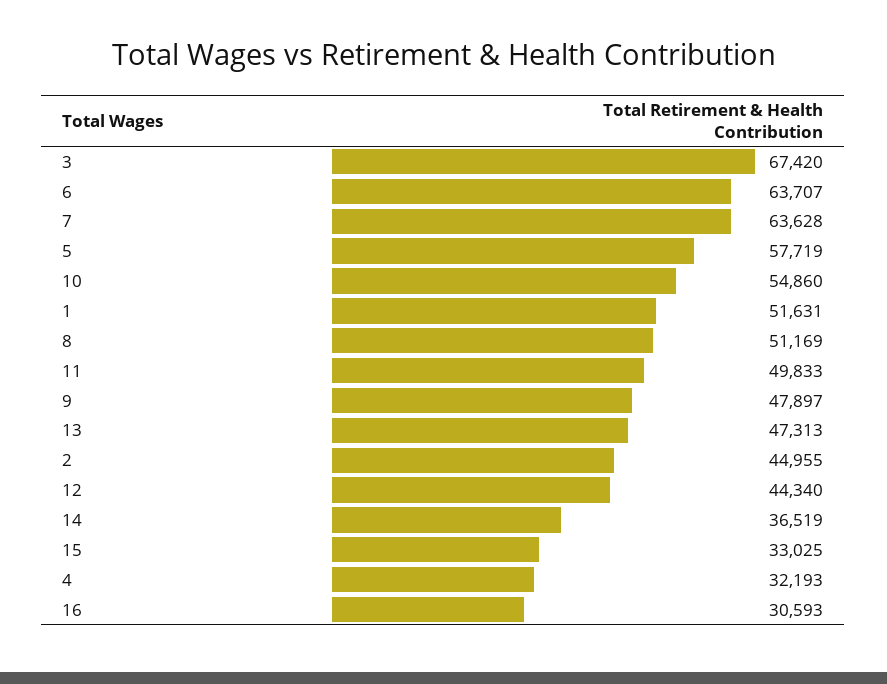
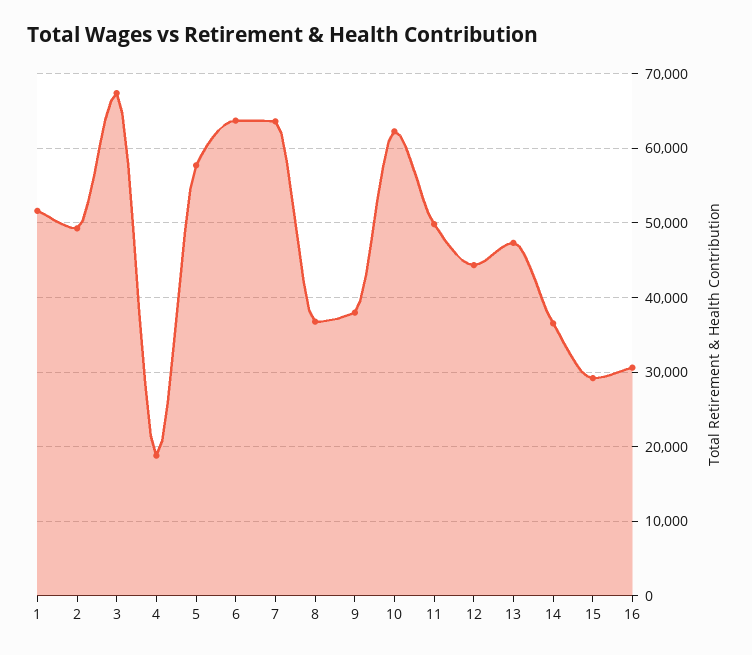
  {
    "3": 67420,
    "6": 63707,
    "7": 63628,
    "5": 57719,
-   "10": 54860,
+   "10": 62000,
    "1": 51631,
-   "8": 51169,
+   "8": 37000,
    "11": 49833,
-   "9": 47897,
+   "9": 38000,
    "13": 47313,
-   "2": 44955,
+   "2": 49000,
    "12": 44340,
    "14": 36519,
-   "15": 33025,
+   "15": 29000,
-   "4": 32193,
+   "4": 19000,
    "16": 30593
  }

